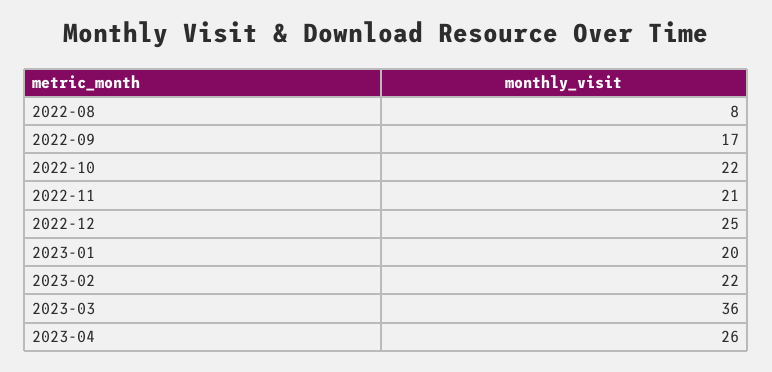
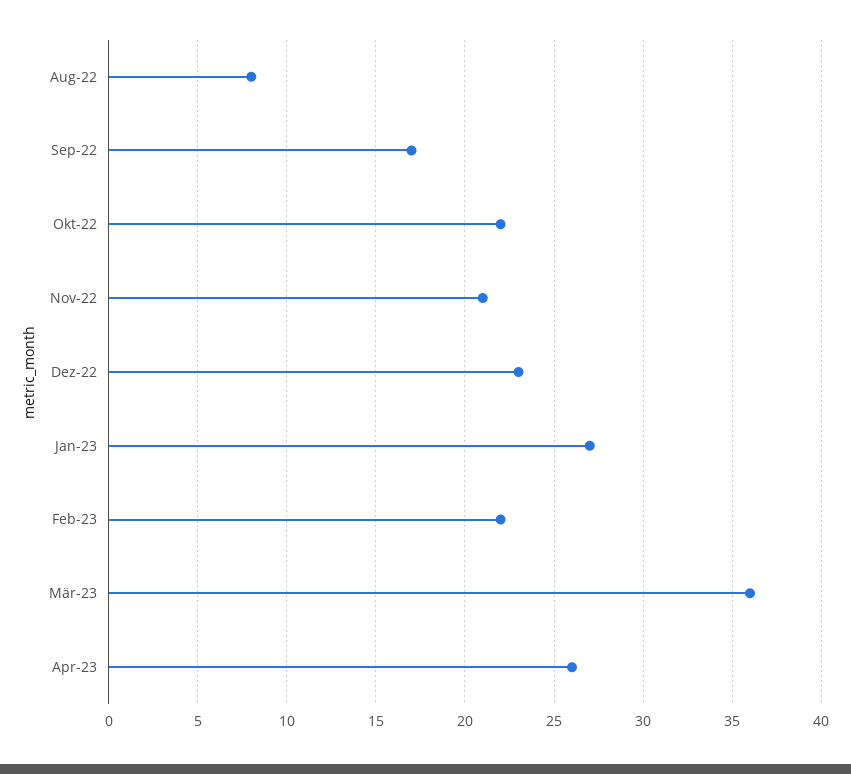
  {
    "2022-08": 8,
    "2022-09": 17,
    "2022-10": 22,
    "2022-11": 21,
-   "2022-12": 25,
+   "2022-12": 23,
-   "2023-01": 20,
+   "2023-01": 27,
    "2023-02": 22,
    "2023-03": 36,
    "2023-04": 26
  }

